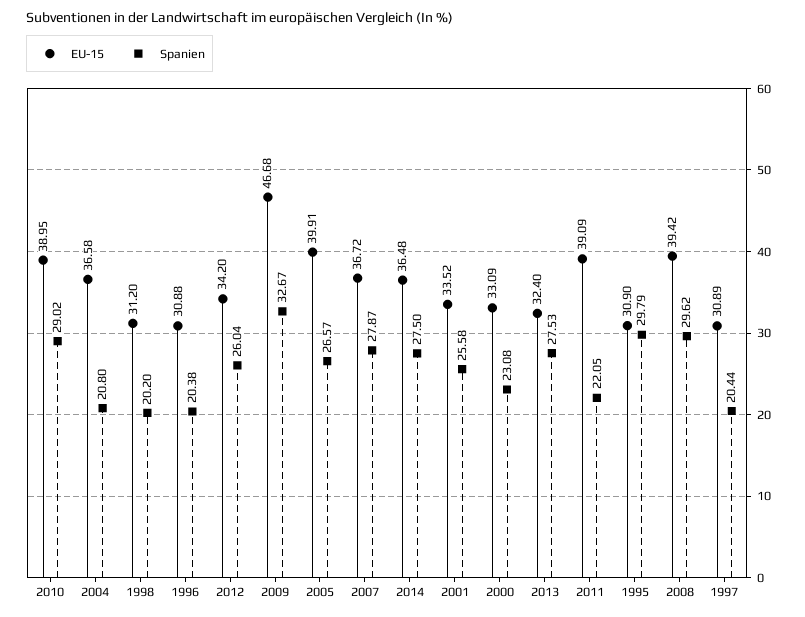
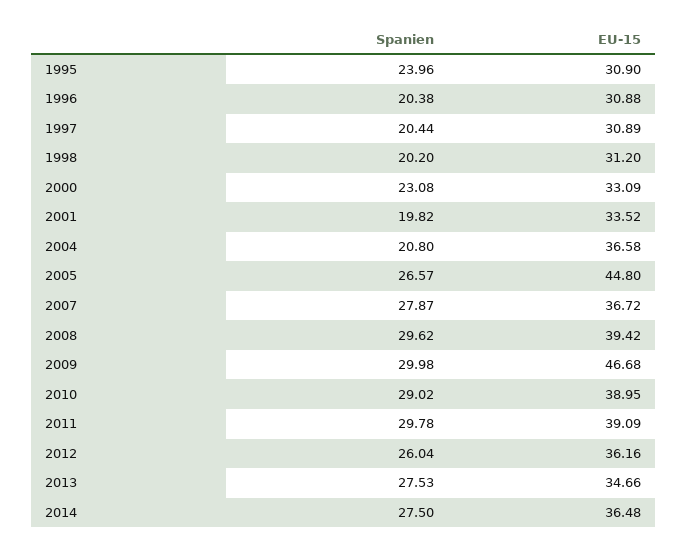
  {
    "EU-15": {
      "2010": 38.95,
      "2004": 36.58,
      "1998": 31.2,
      "1996": 30.88,
-     "2012": 34.2,
+     "2012": 36.16,
      "2009": 46.68,
-     "2005": 39.91,
+     "2005": 44.8,
      "2007": 36.72,
      "2014": 36.48,
      "2001": 33.52,
      "2000": 33.09,
-     "2013": 32.4,
+     "2013": 34.66,
      "2011": 39.09,
      "1995": 30.9,
      "2008": 39.42,
      "1997": 30.89
    },
    "Spanien": {
      "2010": 29.02,
      "2004": 20.8,
      "1998": 20.2,
      "1996": 20.38,
      "2012": 26.04,
-     "2009": 32.67,
+     "2009": 29.98,
      "2005": 26.57,
      "2007": 27.87,
      "2014": 27.5,
-     "2001": 25.58,
+     "2001": 19.82,
      "2000": 23.08,
      "2013": 27.53,
-     "2011": 22.05,
+     "2011": 29.78,
-     "1995": 29.79,
+     "1995": 23.96,
      "2008": 29.62,
      "1997": 20.44
    }
  }

